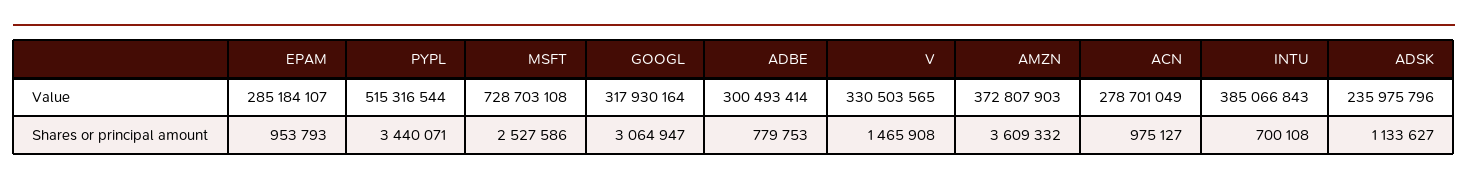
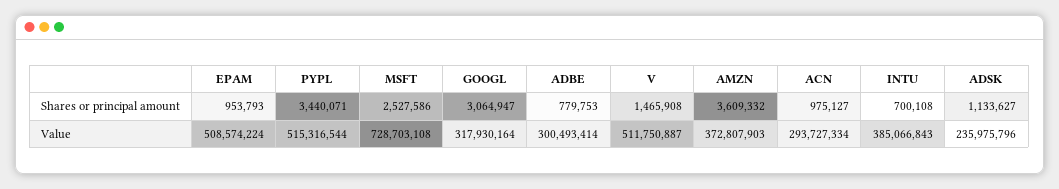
  {
    "EPAM": {
-     "Value": 285184107,
+     "Value": 508574224,
      "Shares or principal amount": 953793
    },
    "PYPL": {
      "Value": 515316544,
      "Shares or principal amount": 3440071
    },
    "MSFT": {
      "Value": 728703108,
      "Shares or principal amount": 2527586
    },
    "GOOGL": {
      "Value": 317930164,
      "Shares or principal amount": 3064947
    },
    "ADBE": {
      "Value": 300493414,
      "Shares or principal amount": 779753
    },
    "V": {
-     "Value": 330503565,
+     "Value": 511750887,
      "Shares or principal amount": 1465908
    },
    "AMZN": {
      "Value": 372807903,
      "Shares or principal amount": 3609332
    },
    "ACN": {
-     "Value": 278701049,
+     "Value": 293727334,
      "Shares or principal amount": 975127
    },
    "INTU": {
      "Value": 385066843,
      "Shares or principal amount": 700108
    },
    "ADSK": {
      "Value": 235975796,
      "Shares or principal amount": 1133627
    }
  }

